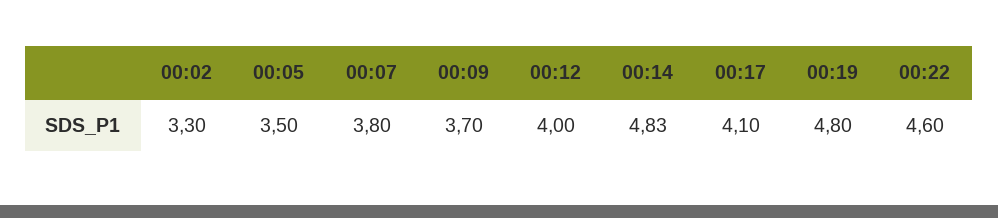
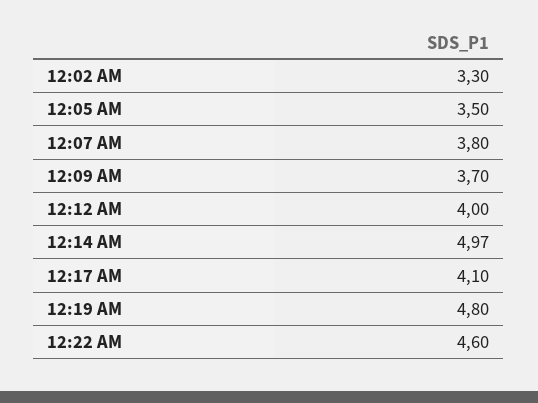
  {
    "00:02": 3.3,
    "00:05": 3.5,
    "00:07": 3.8,
    "00:09": 3.7,
    "00:12": 4,
-   "00:14": 4.83,
+   "00:14": 4.97,
    "00:17": 4.1,
    "00:19": 4.8,
    "00:22": 4.6
  }

